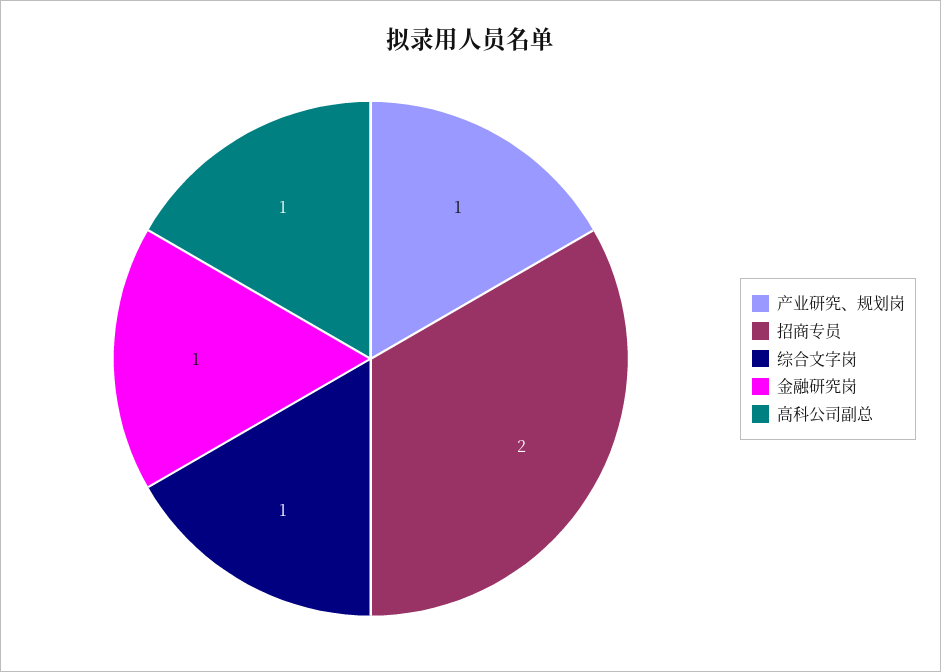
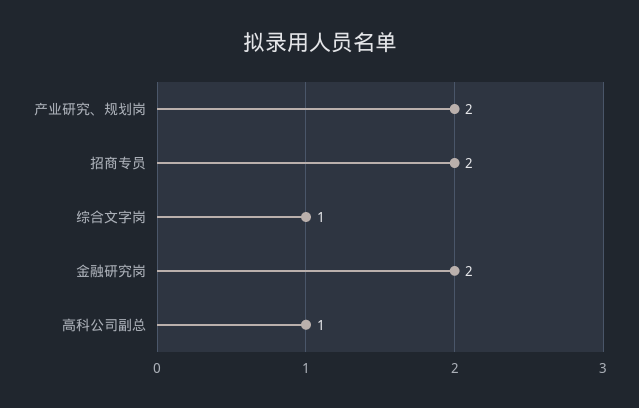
  {
-   "产业研究、规划岗": 1,
+   "产业研究、规划岗": 2,
    "招商专员": 2,
    "综合文字岗": 1,
-   "金融研究岗": 1,
+   "金融研究岗": 2,
    "高科公司副总": 1
  }

